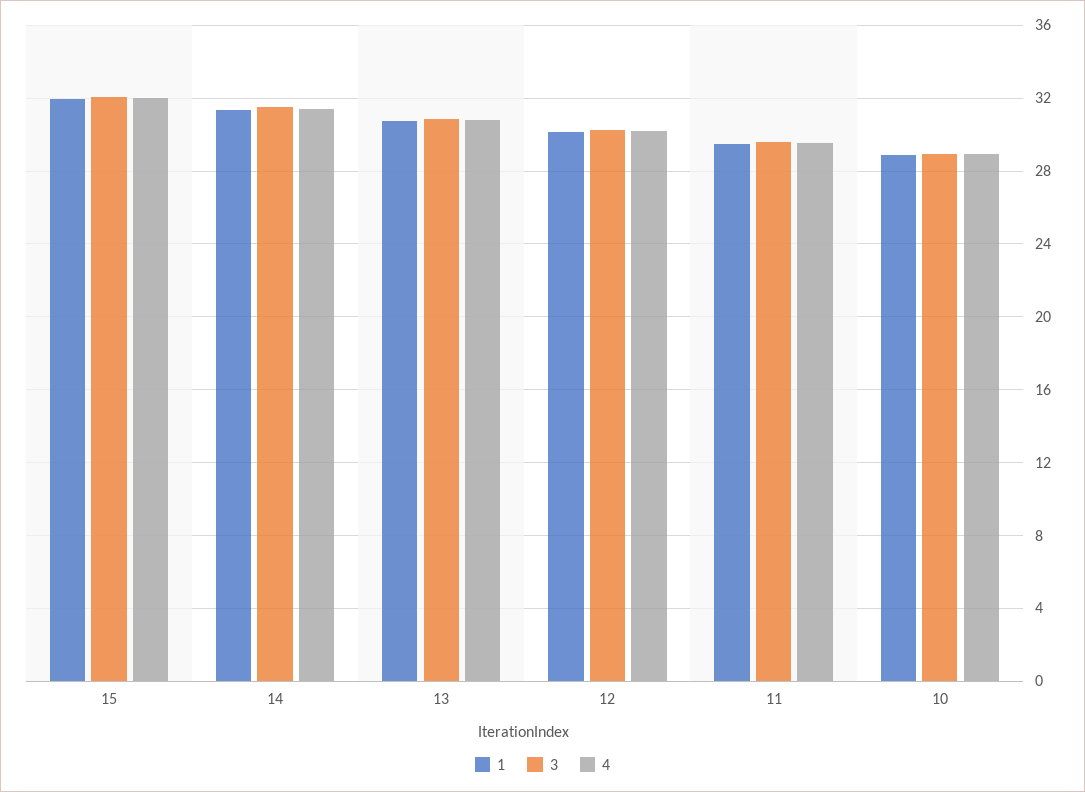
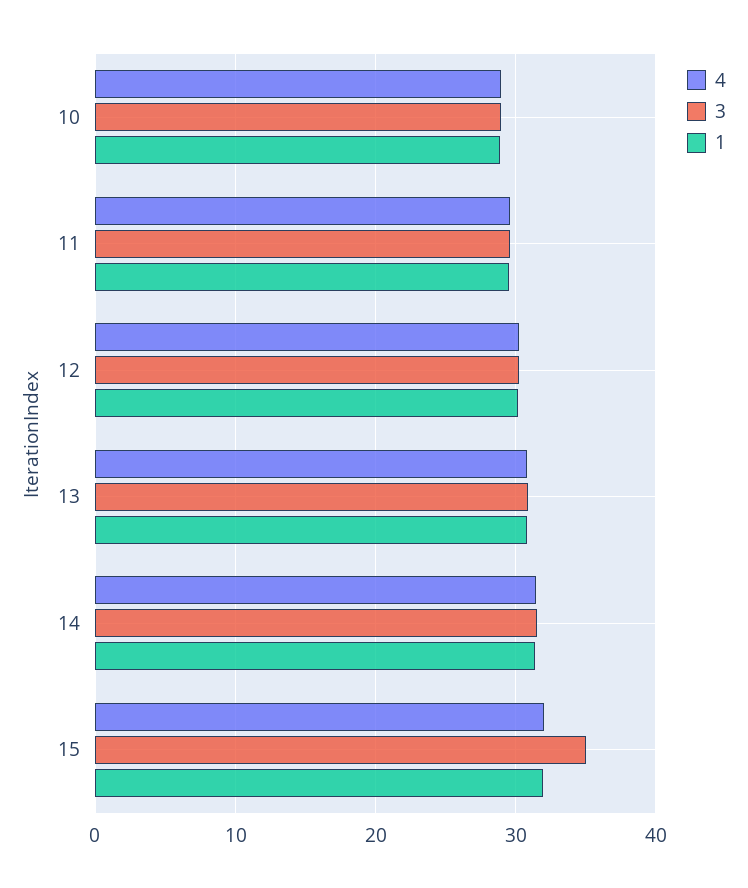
  {
    "1": {
      "15": 32,
      "14": 31.5,
      "13": 31,
      "12": 30,
      "11": 29.5,
      "10": 29
    },
    "3": {
-     "15": 32,
+     "15": 35,
      "14": 31.5,
      "13": 31,
      "12": 30.5,
      "11": 29.5,
      "10": 29
    },
    "4": {
      "15": 32,
      "14": 31.5,
      "13": 31,
      "12": 30,
      "11": 29.5,
      "10": 29
    }
  }

